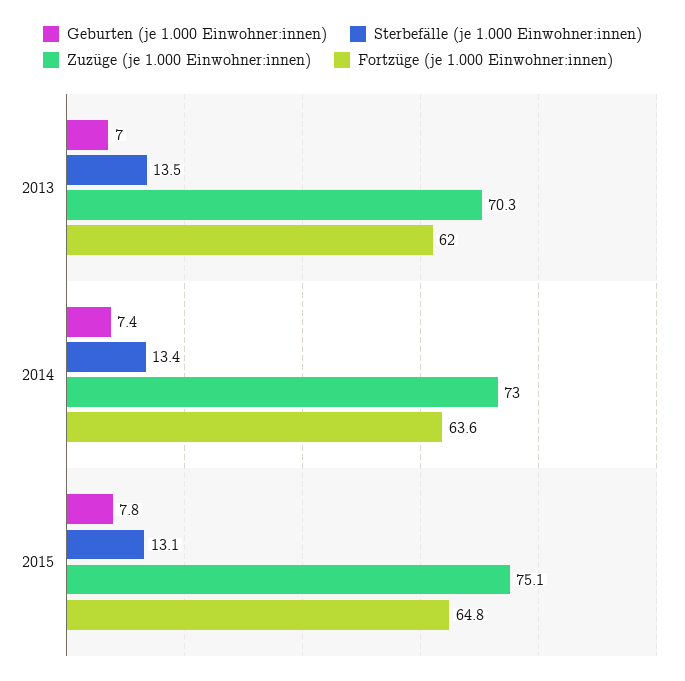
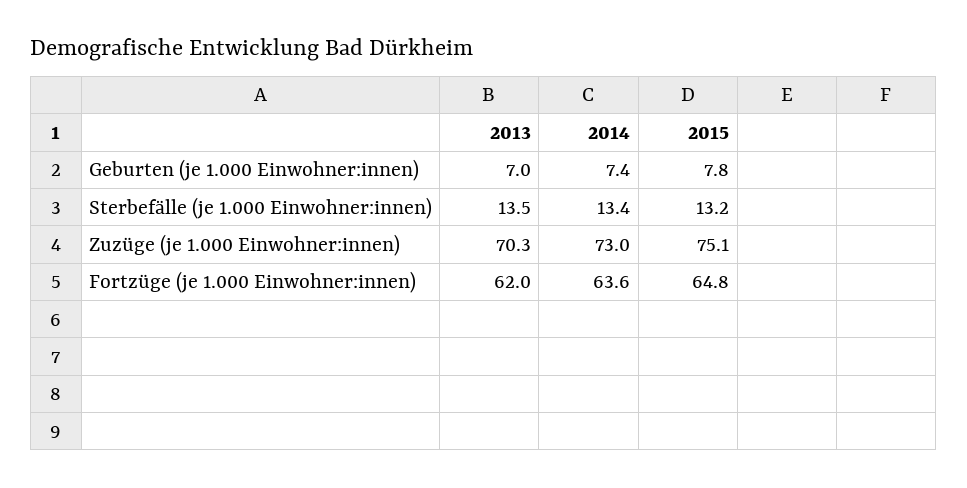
  {
    "Geburten (je 1.000 Einwohner:innen)": {
      "2013": 7,
      "2014": 7.4,
      "2015": 7.8
    },
    "Sterbefälle (je 1.000 Einwohner:innen)": {
      "2013": 13.5,
      "2014": 13.4,
-     "2015": 13.1
+     "2015": 13.2
    },
    "Zuzüge (je 1.000 Einwohner:innen)": {
      "2013": 70.3,
      "2014": 73,
      "2015": 75.1
    },
    "Fortzüge (je 1.000 Einwohner:innen)": {
      "2013": 62,
      "2014": 63.6,
      "2015": 64.8
    }
  }

